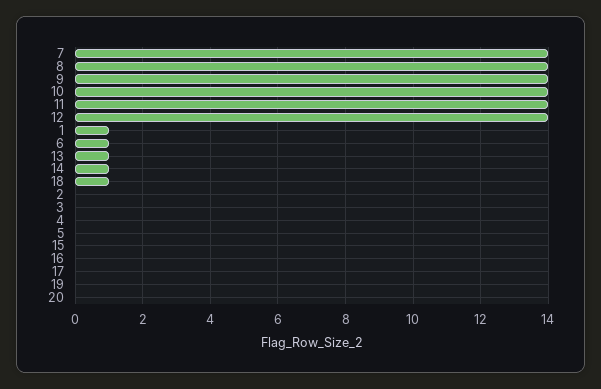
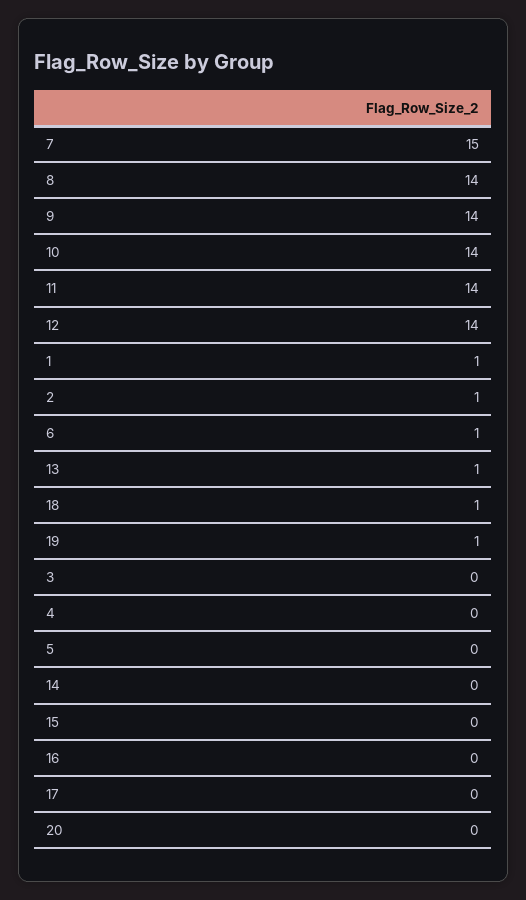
  {
-   "7": 14,
+   "7": 15,
    "8": 14,
    "9": 14,
    "10": 14,
    "11": 14,
    "12": 14,
    "1": 1,
    "6": 1,
    "13": 1,
-   "14": 1,
+   "14": 0,
    "18": 1,
-   "2": 0,
+   "2": 1,
    "3": 0,
    "4": 0,
    "5": 0,
    "15": 0,
    "16": 0,
    "17": 0,
-   "19": 0,
+   "19": 1,
    "20": 0
  }

